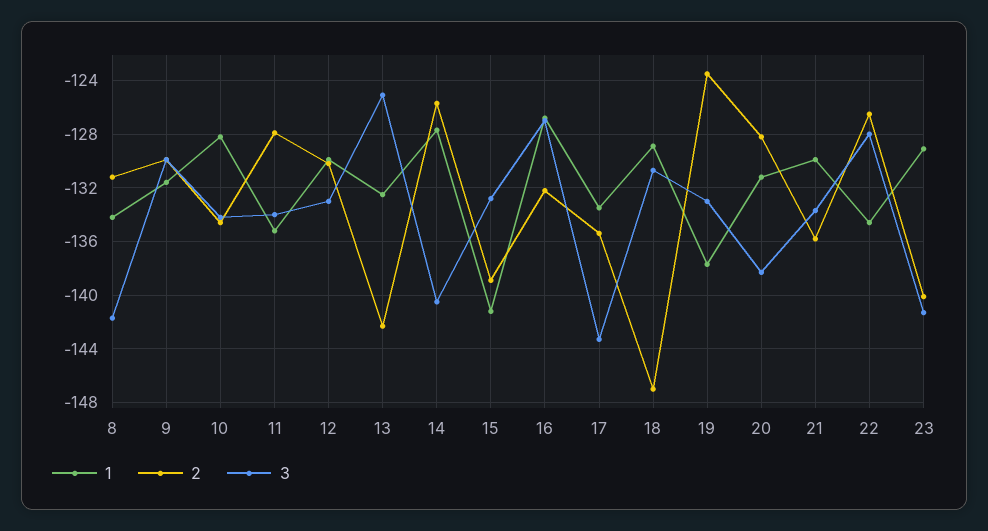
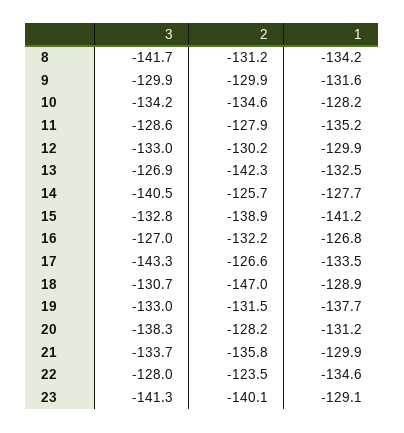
  {
    "1": {
      "8": -134.2,
      "9": -131.6,
      "10": -128.2,
      "11": -135.2,
      "12": -129.9,
      "13": -132.5,
      "14": -127.7,
      "15": -141.2,
      "16": -126.8,
      "17": -133.5,
      "18": -128.9,
      "19": -137.7,
      "20": -131.2,
      "21": -129.9,
      "22": -134.6,
      "23": -129.1
    },
    "2": {
      "8": -131.2,
      "9": -129.9,
      "10": -134.6,
      "11": -127.9,
      "12": -130.2,
      "13": -142.3,
      "14": -125.7,
      "15": -138.9,
      "16": -132.2,
-     "17": -135.5,
+     "17": -126.6,
      "18": -147,
-     "19": -123.5,
+     "19": -131.5,
      "20": -128.2,
      "21": -135.8,
-     "22": -126.5,
+     "22": -123.5,
      "23": -140.1
    },
    "3": {
      "8": -141.7,
      "9": -129.9,
      "10": -134.2,
-     "11": -134,
+     "11": -128.6,
      "12": -133,
-     "13": -125,
+     "13": -126.9,
      "14": -140.5,
      "15": -132.8,
      "16": -127,
      "17": -143.3,
      "18": -130.7,
      "19": -133,
      "20": -138.3,
      "21": -133.7,
      "22": -128,
      "23": -141.3
    }
  }

